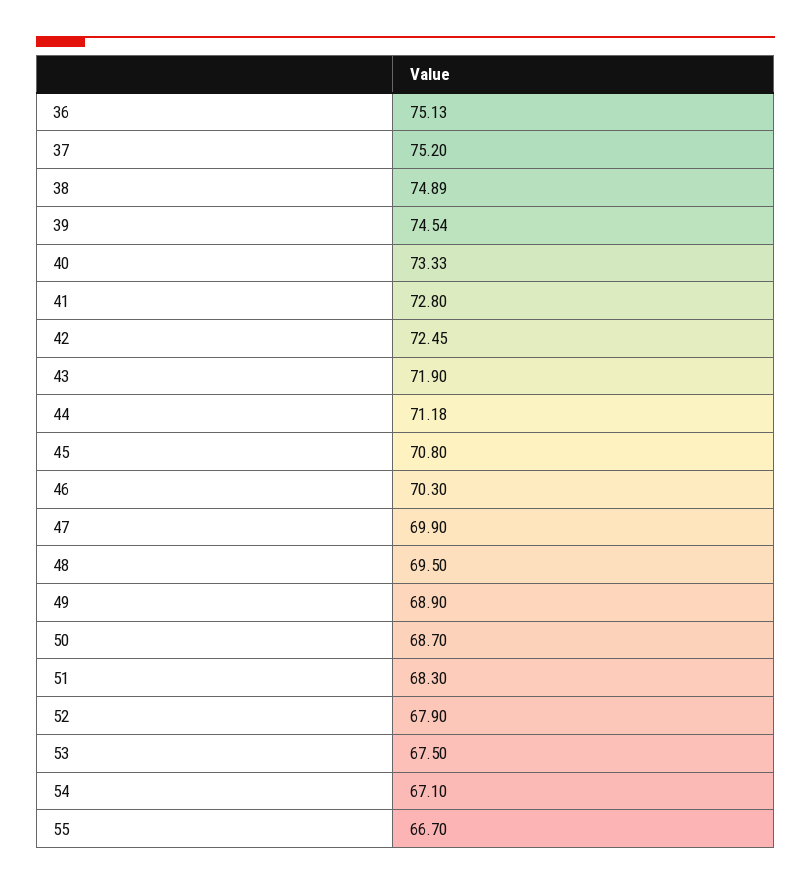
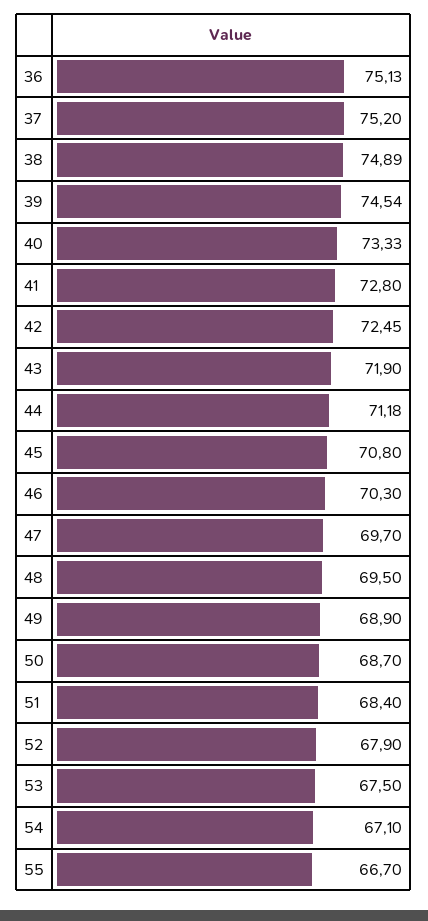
  {
    "36": 75.13,
    "37": 75.2,
    "38": 74.89,
    "39": 74.54,
    "40": 73.33,
    "41": 72.8,
    "42": 72.45,
    "43": 71.9,
    "44": 71.18,
    "45": 70.8,
    "46": 70.3,
-   "47": 69.9,
+   "47": 69.7,
    "48": 69.5,
    "49": 68.9,
    "50": 68.7,
-   "51": 68.3,
+   "51": 68.4,
    "52": 67.9,
    "53": 67.5,
    "54": 67.1,
    "55": 66.7
  }

